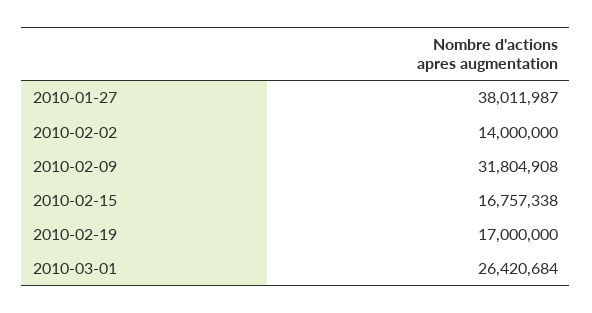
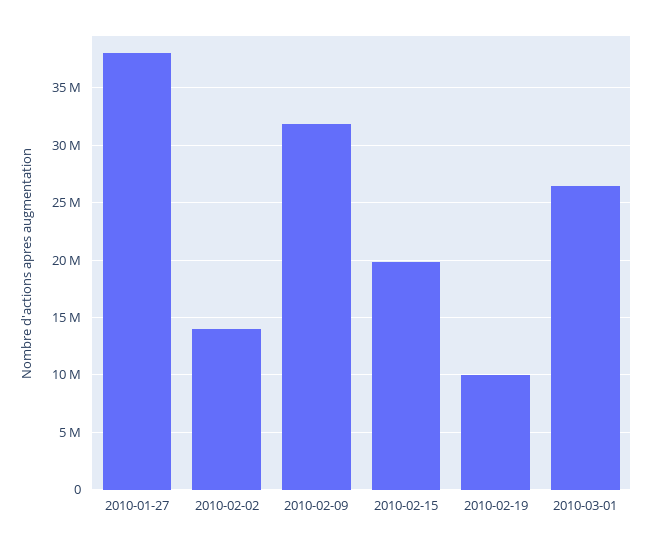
  {
    "2010-01-27": 38011987,
    "2010-02-02": 14000000,
    "2010-02-09": 31804908,
-   "2010-02-15": 16757338,
+   "2010-02-15": 20000000,
-   "2010-02-19": 17000000,
+   "2010-02-19": 10000000,
    "2010-03-01": 26420684
  }

